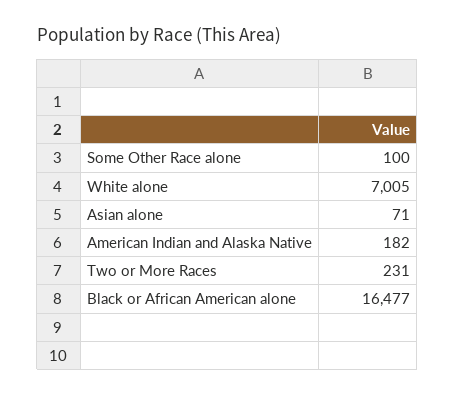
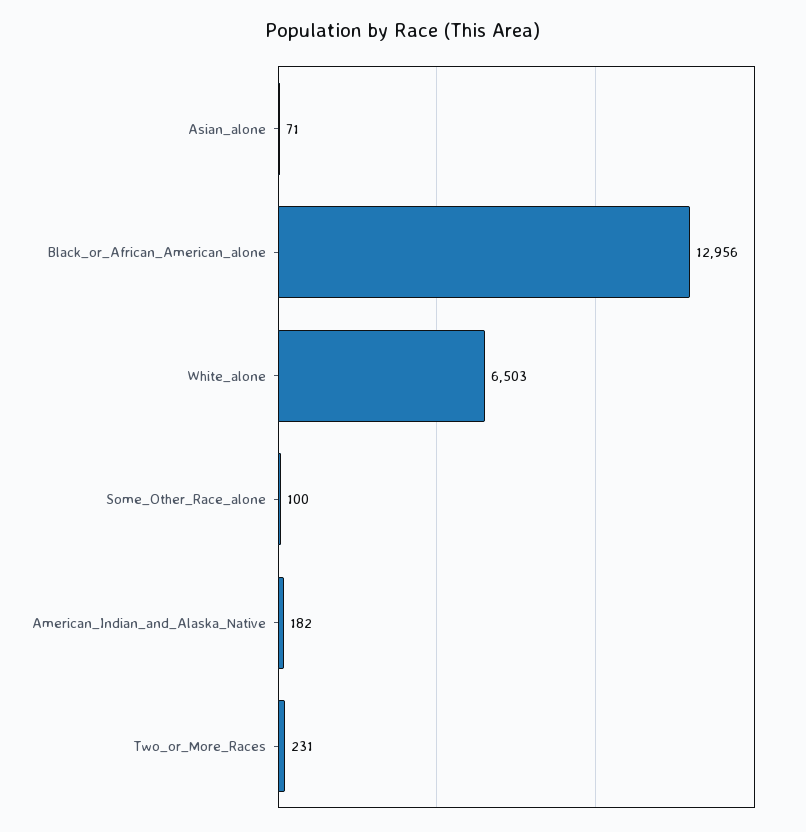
  {
    "Some Other Race alone": 100,
-   "White alone": 7005,
+   "White alone": 6503,
    "Asian alone": 71,
    "American Indian and Alaska Native": 182,
    "Two or More Races": 231,
-   "Black or African American alone": 16477
+   "Black or African American alone": 12956
  }

